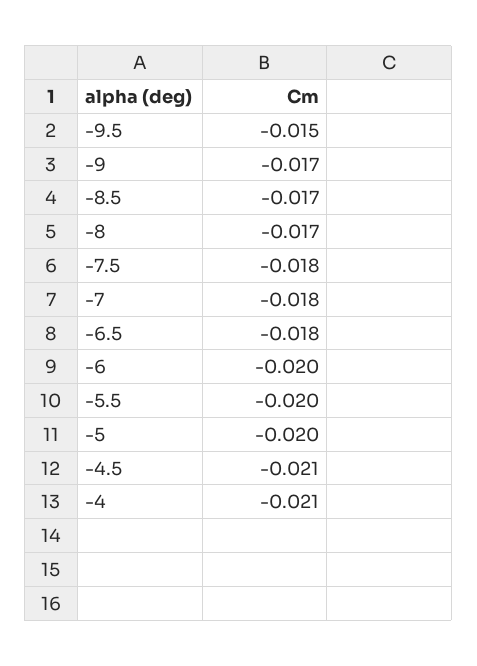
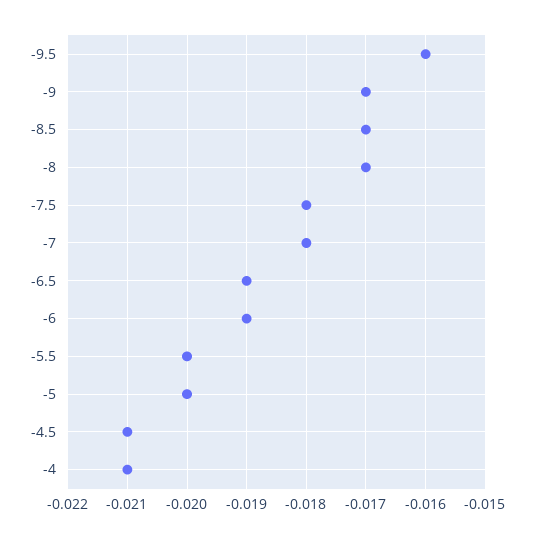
  {
-   "-9.5": -0.015,
+   "-9.5": -0.016,
    "-9": -0.017,
    "-8.5": -0.017,
    "-8": -0.017,
    "-7.5": -0.018,
    "-7": -0.018,
-   "-6.5": -0.018,
+   "-6.5": -0.019,
-   "-6": -0.02,
+   "-6": -0.019,
    "-5.5": -0.02,
    "-5": -0.02,
    "-4.5": -0.021,
    "-4": -0.021
  }

